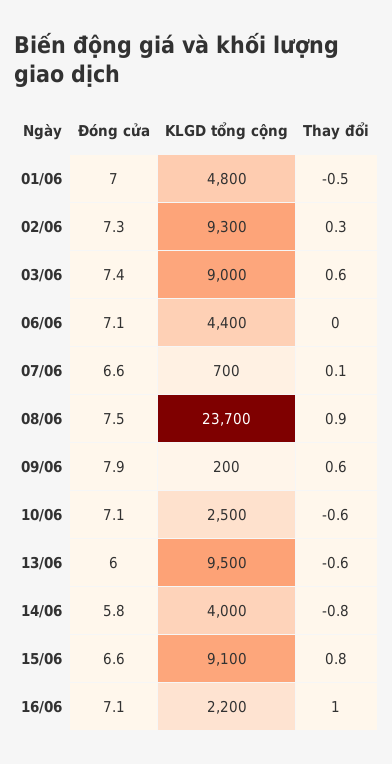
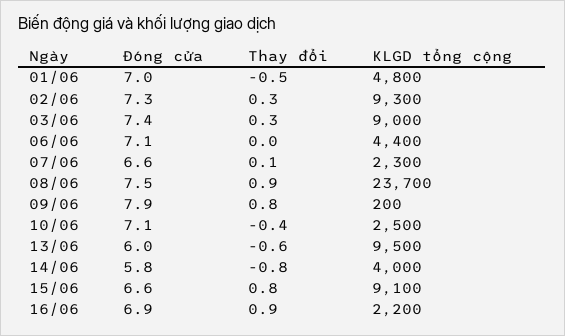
  {
    "Đóng cửa": {
      "01/06": 7,
      "02/06": 7.3,
      "03/06": 7.4,
      "06/06": 7.1,
      "07/06": 6.6,
      "08/06": 7.5,
      "09/06": 7.9,
      "10/06": 7.1,
      "13/06": 6,
      "14/06": 5.8,
      "15/06": 6.6,
-     "16/06": 7.1
+     "16/06": 6.9
    },
    "KLGD tổng cộng": {
      "01/06": 4800,
      "02/06": 9300,
      "03/06": 9000,
      "06/06": 4400,
-     "07/06": 700,
+     "07/06": 2300,
      "08/06": 23700,
      "09/06": 200,
      "10/06": 2500,
      "13/06": 9500,
      "14/06": 4000,
      "15/06": 9100,
      "16/06": 2200
    },
    "Thay đổi": {
      "01/06": -0.5,
      "02/06": 0.3,
-     "03/06": 0.6,
+     "03/06": 0.3,
      "06/06": 0,
      "07/06": 0.1,
      "08/06": 0.9,
-     "09/06": 0.6,
+     "09/06": 0.8,
-     "10/06": -0.6,
+     "10/06": -0.4,
      "13/06": -0.6,
      "14/06": -0.8,
      "15/06": 0.8,
-     "16/06": 1
+     "16/06": 0.9
    }
  }

